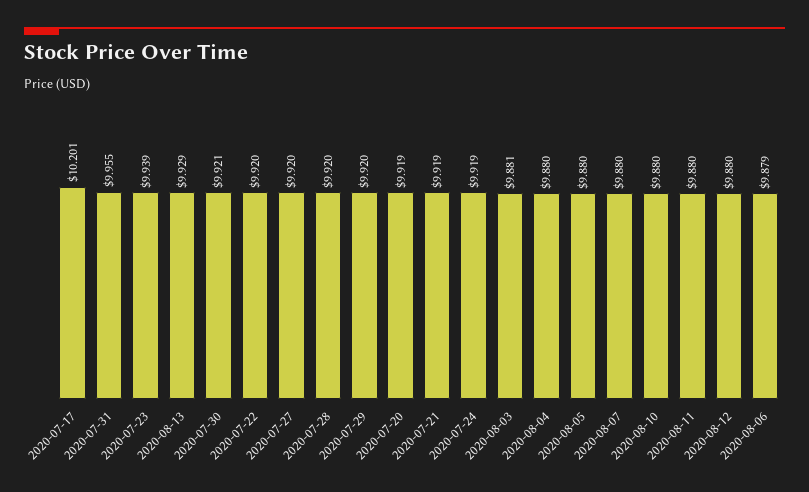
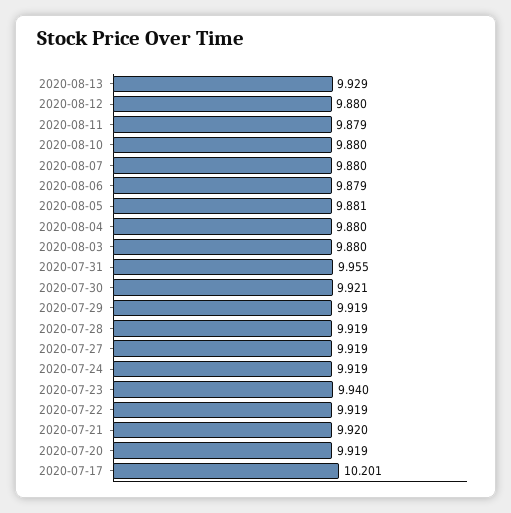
  {
    "2020-07-17": 10.201,
    "2020-07-31": 9.955,
-   "2020-07-23": 9.939,
+   "2020-07-23": 9.94,
    "2020-08-13": 9.929,
    "2020-07-30": 9.921,
-   "2020-07-22": 9.92,
+   "2020-07-22": 9.919,
-   "2020-07-27": 9.92,
+   "2020-07-27": 9.919,
-   "2020-07-28": 9.92,
+   "2020-07-28": 9.919,
-   "2020-07-29": 9.92,
+   "2020-07-29": 9.919,
    "2020-07-20": 9.919,
-   "2020-07-21": 9.919,
+   "2020-07-21": 9.92,
    "2020-07-24": 9.919,
-   "2020-08-03": 9.881,
+   "2020-08-03": 9.88,
    "2020-08-04": 9.88,
-   "2020-08-05": 9.88,
+   "2020-08-05": 9.881,
    "2020-08-07": 9.88,
    "2020-08-10": 9.88,
-   "2020-08-11": 9.88,
+   "2020-08-11": 9.879,
    "2020-08-12": 9.88,
    "2020-08-06": 9.879
  }

